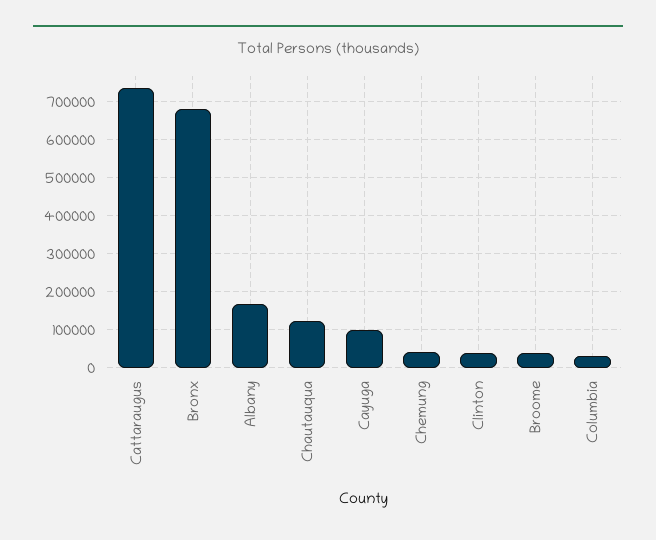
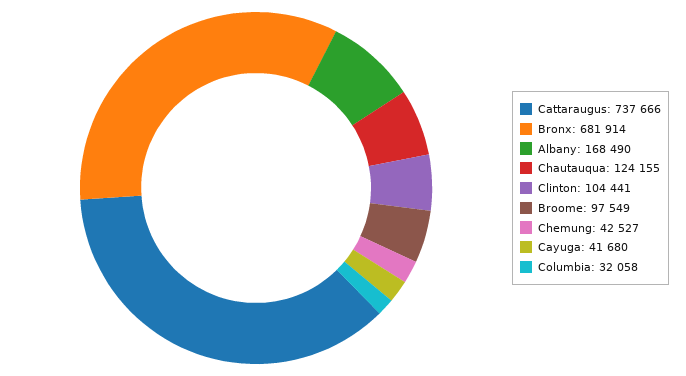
  {
    "Cattaraugus": 737666,
    "Bronx": 681914,
    "Albany": 168490,
    "Chautauqua": 124155,
-   "Cayuga": 100000,
+   "Cayuga": 41680,
    "Chemung": 42527,
-   "Clinton": 40000,
+   "Clinton": 104441,
-   "Broome": 40000,
+   "Broome": 97549,
    "Columbia": 32058
  }

